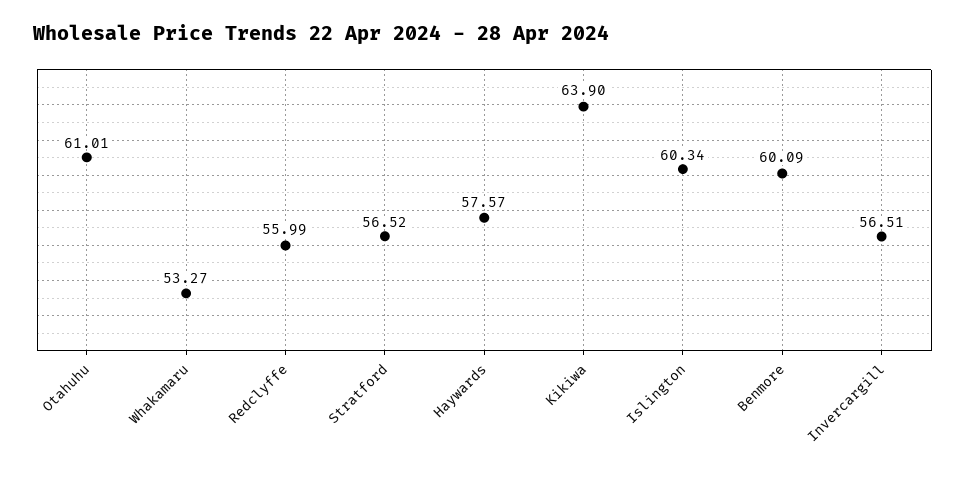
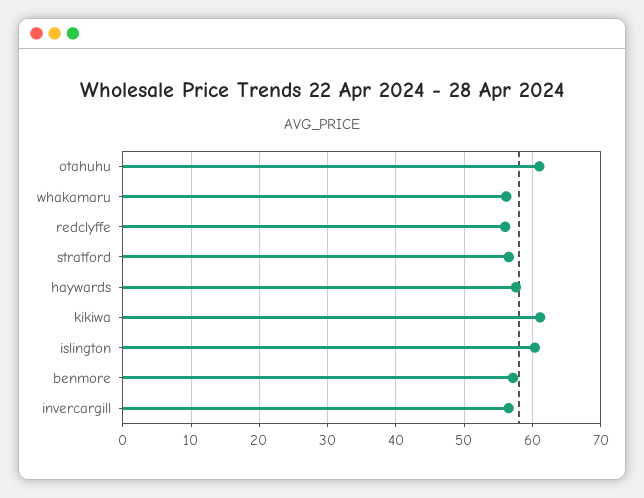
  {
    "Otahuhu": 61.01,
-   "Whakamaru": 53.27,
+   "Whakamaru": 56,
    "Redclyffe": 55.99,
    "Stratford": 56.52,
    "Haywards": 57.57,
-   "Kikiwa": 63.9,
+   "Kikiwa": 61,
    "Islington": 60.34,
-   "Benmore": 60.09,
+   "Benmore": 57,
    "Invercargill": 56.51
  }

